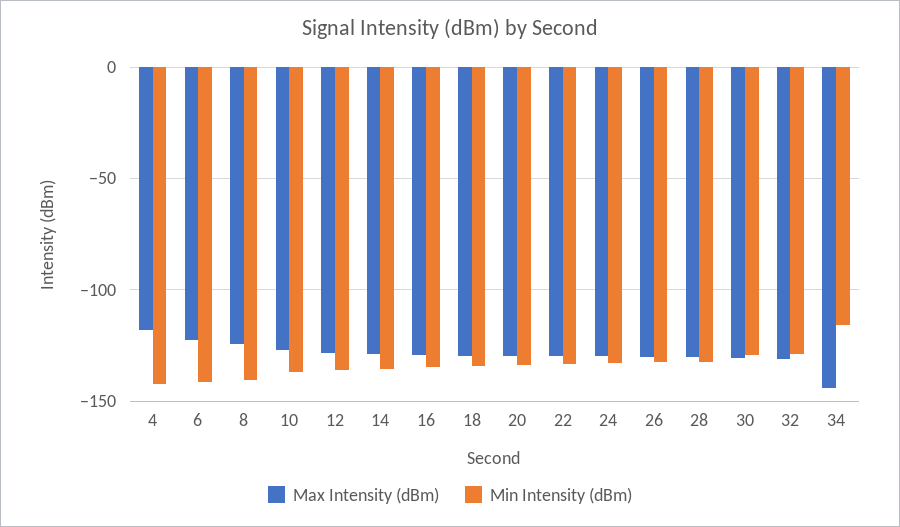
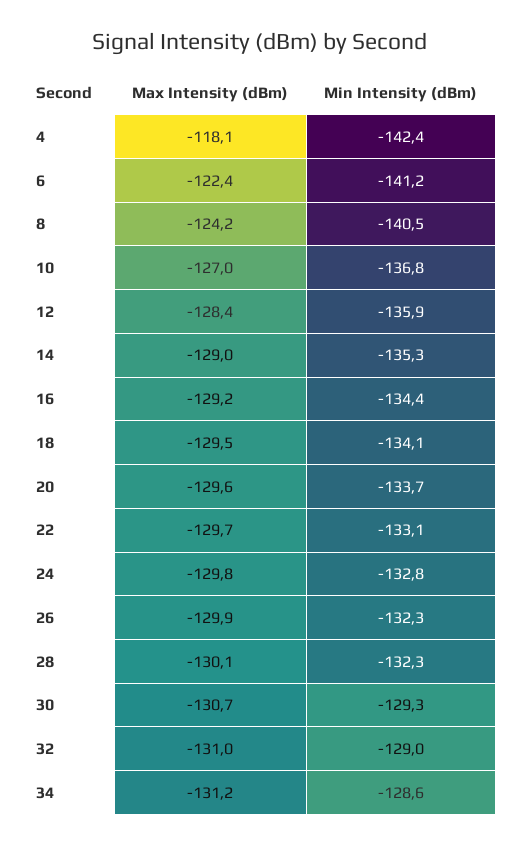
  {
    "Max Intensity (dBm)": {
      "4": -118.1,
      "6": -122.4,
      "8": -124.2,
      "10": -127,
      "12": -128.4,
      "14": -129,
      "16": -129.2,
      "18": -129.5,
      "20": -129.6,
      "22": -129.7,
      "24": -129.8,
      "26": -129.9,
      "28": -130.1,
      "30": -130.7,
      "32": -131,
-     "34": -145
+     "34": -131.2
    },
    "Min Intensity (dBm)": {
      "4": -142.4,
      "6": -141.2,
      "8": -140.5,
      "10": -136.8,
      "12": -135.9,
      "14": -135.3,
      "16": -134.4,
      "18": -134.1,
      "20": -133.7,
      "22": -133.1,
      "24": -132.8,
      "26": -132.3,
      "28": -132.3,
      "30": -129.3,
      "32": -129,
-     "34": -115
+     "34": -128.6
    }
  }

